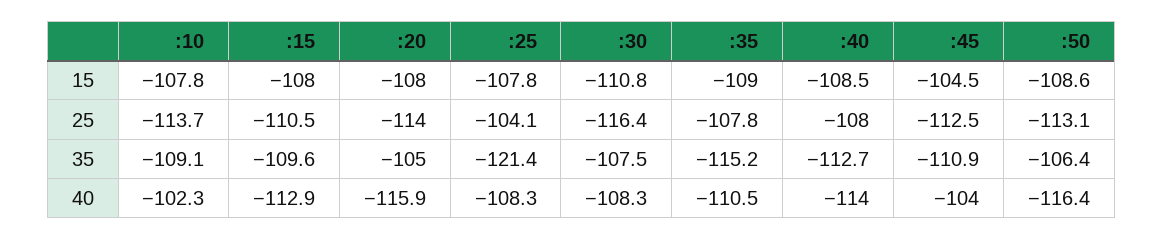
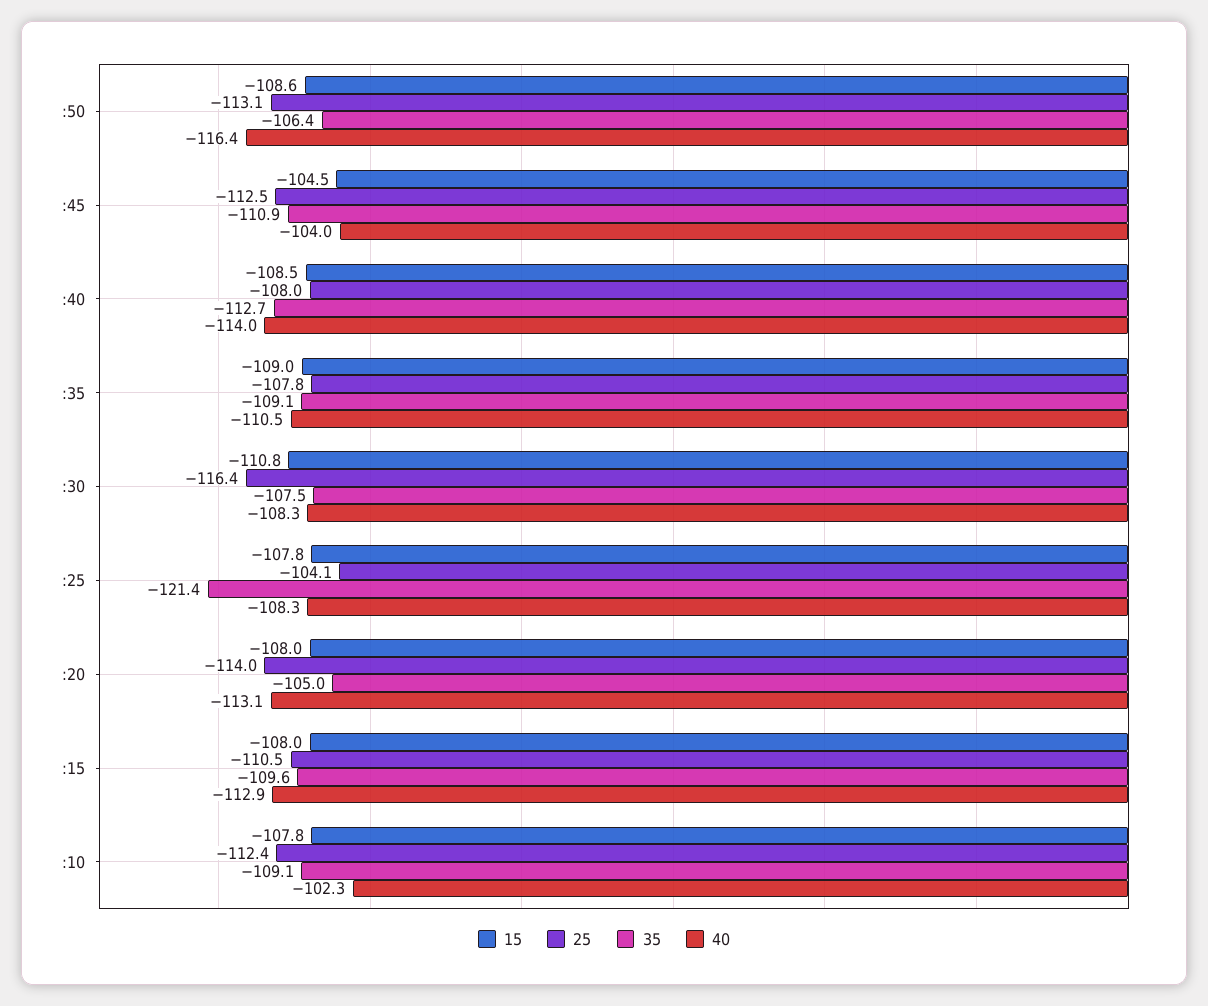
  {
    "15": {
      ":10": -107.8,
      ":15": -108,
      ":20": -108,
      ":25": -107.8,
      ":30": -110.8,
      ":35": -109,
      ":40": -108.5,
      ":45": -104.5,
      ":50": -108.6
    },
    "25": {
-     ":10": -113.7,
+     ":10": -112.4,
      ":15": -110.5,
      ":20": -114,
      ":25": -104.1,
      ":30": -116.4,
      ":35": -107.8,
      ":40": -108,
      ":45": -112.5,
      ":50": -113.1
    },
    "35": {
      ":10": -109.1,
      ":15": -109.6,
      ":20": -105,
      ":25": -121.4,
      ":30": -107.5,
-     ":35": -115.2,
+     ":35": -109.1,
      ":40": -112.7,
      ":45": -110.9,
      ":50": -106.4
    },
    "40": {
      ":10": -102.3,
      ":15": -112.9,
-     ":20": -115.9,
+     ":20": -113.1,
      ":25": -108.3,
      ":30": -108.3,
      ":35": -110.5,
      ":40": -114,
      ":45": -104,
      ":50": -116.4
    }
  }

